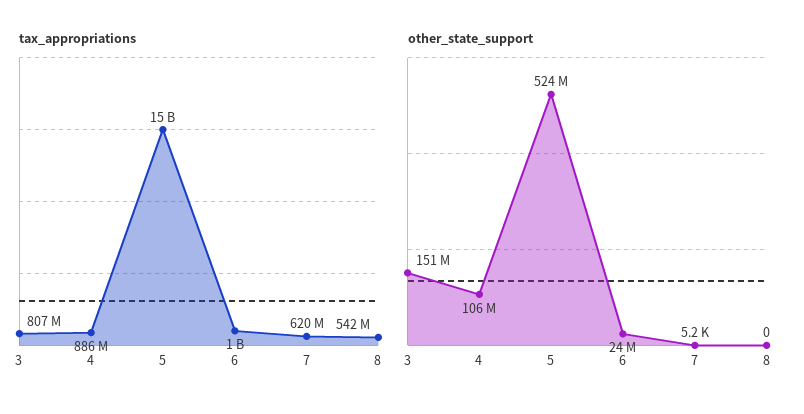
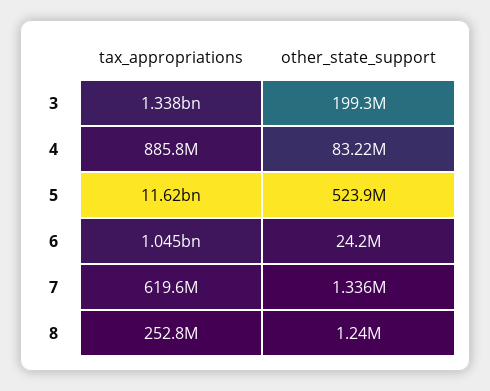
  {
    "tax_appropriations": {
-     "3": 807000000,
+     "3": 1338000000,
      "4": 885800000,
-     "5": 15000000000,
+     "5": 11620000000,
      "6": 1045000000,
      "7": 619600000,
-     "8": 542000000
+     "8": 252800000
    },
    "other_state_support": {
-     "3": 151000000,
+     "3": 199300000,
-     "4": 106000000,
+     "4": 83220000,
      "5": 523900000,
      "6": 24200000,
-     "7": 5200,
+     "7": 1336000,
-     "8": 0
+     "8": 1240000
    }
  }

